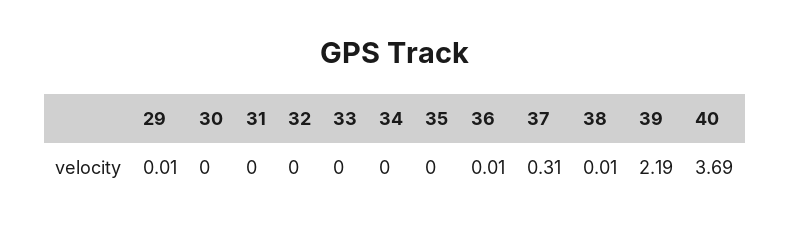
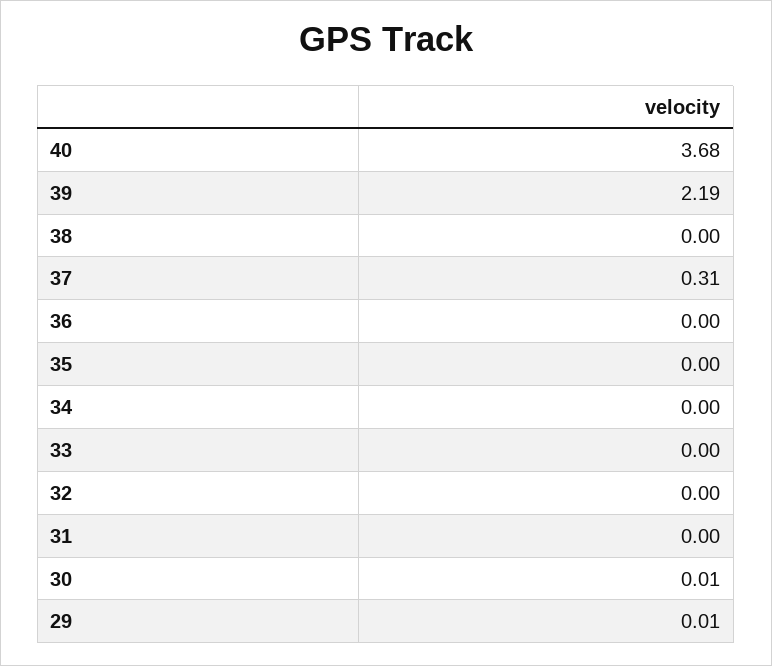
  {
    "29": 0.01,
-   "30": 0,
+   "30": 0.01,
    "31": 0,
    "32": 0,
    "33": 0,
    "34": 0,
    "35": 0,
-   "36": 0.01,
+   "36": 0,
    "37": 0.31,
-   "38": 0.01,
+   "38": 0,
    "39": 2.19,
-   "40": 3.69
+   "40": 3.68
  }

